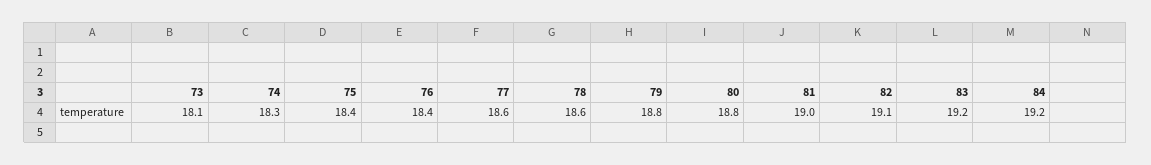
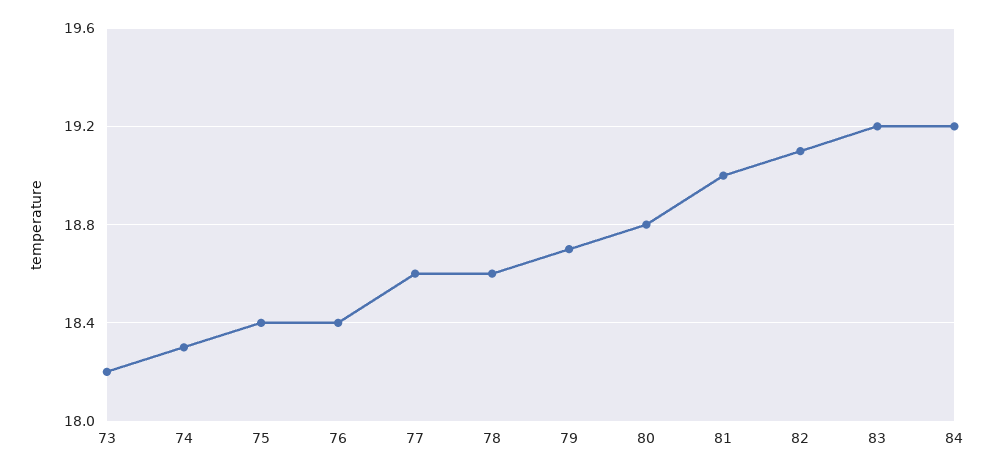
  {
-   "73": 18.1,
+   "73": 18.2,
    "74": 18.3,
    "75": 18.4,
    "76": 18.4,
    "77": 18.6,
    "78": 18.6,
-   "79": 18.8,
+   "79": 18.7,
    "80": 18.8,
    "81": 19,
    "82": 19.1,
    "83": 19.2,
    "84": 19.2
  }

